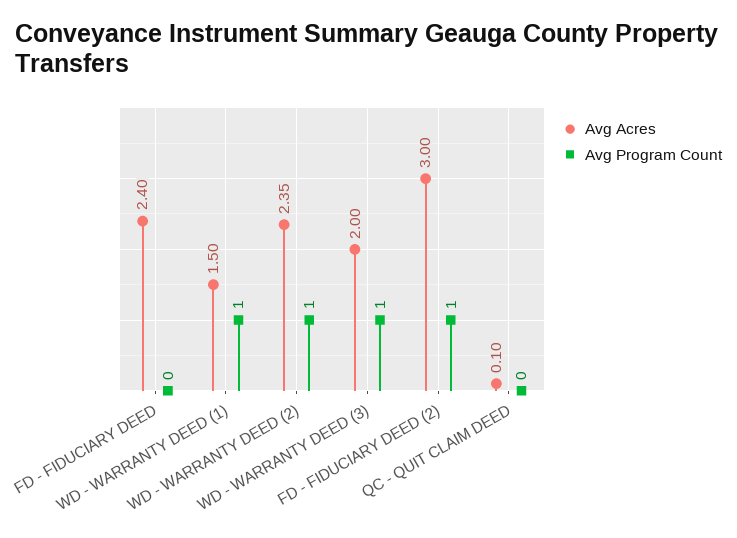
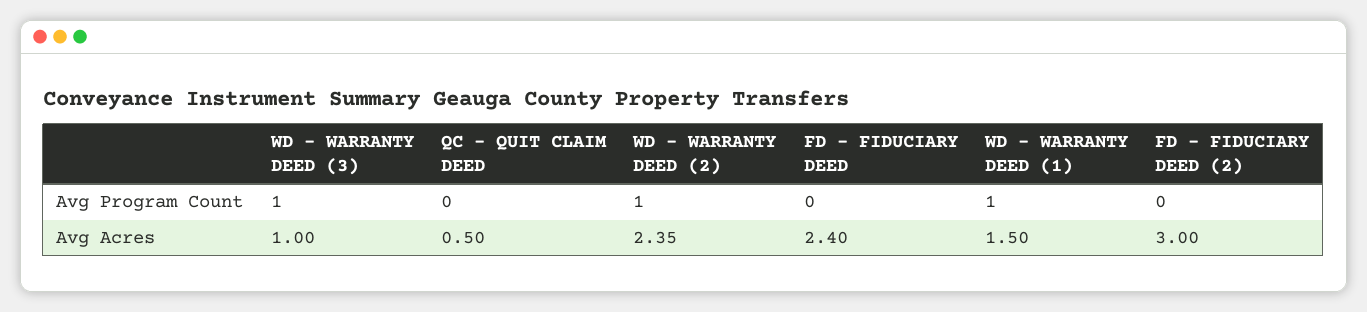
  {
    "Avg Acres": {
      "FD - FIDUCIARY DEED": 2.4,
      "WD - WARRANTY DEED (1)": 1.5,
      "WD - WARRANTY DEED (2)": 2.35,
-     "WD - WARRANTY DEED (3)": 2,
+     "WD - WARRANTY DEED (3)": 1,
      "FD - FIDUCIARY DEED (2)": 3,
-     "QC - QUIT CLAIM DEED": 0.1
+     "QC - QUIT CLAIM DEED": 0.5
    },
    "Avg Program Count": {
      "FD - FIDUCIARY DEED": 0,
      "WD - WARRANTY DEED (1)": 1,
      "WD - WARRANTY DEED (2)": 1,
      "WD - WARRANTY DEED (3)": 1,
-     "FD - FIDUCIARY DEED (2)": 1,
+     "FD - FIDUCIARY DEED (2)": 0,
      "QC - QUIT CLAIM DEED": 0
    }
  }

